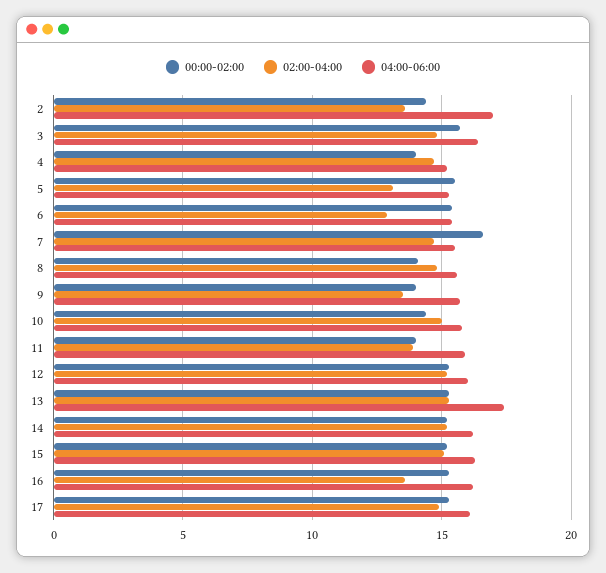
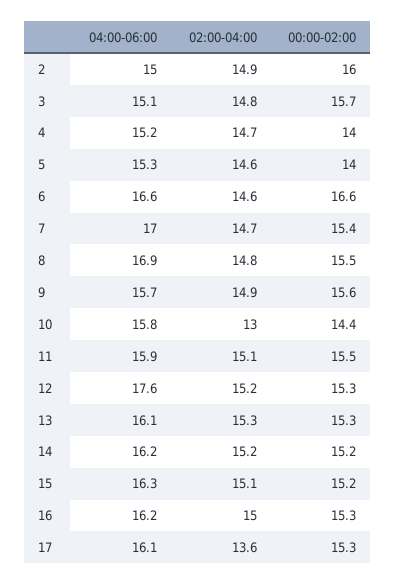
  {
    "00:00-02:00": {
-     "2": 14.5,
+     "2": 16,
      "3": 15.7,
      "4": 14,
-     "5": 15.5,
+     "5": 14,
-     "6": 15.5,
+     "6": 16.6,
-     "7": 16.5,
+     "7": 15.4,
-     "8": 14,
+     "8": 15.5,
-     "9": 14,
+     "9": 15.6,
      "10": 14.4,
-     "11": 14,
+     "11": 15.5,
      "12": 15.3,
      "13": 15.3,
      "14": 15.2,
      "15": 15.2,
      "16": 15.3,
      "17": 15.3
    },
    "02:00-04:00": {
-     "2": 13.5,
+     "2": 14.9,
      "3": 14.8,
      "4": 14.7,
-     "5": 13,
+     "5": 14.6,
-     "6": 13,
+     "6": 14.6,
      "7": 14.7,
      "8": 14.8,
-     "9": 13.5,
+     "9": 14.9,
-     "10": 15,
+     "10": 13,
-     "11": 14,
+     "11": 15.1,
      "12": 15.2,
      "13": 15.3,
      "14": 15.2,
      "15": 15.1,
-     "16": 13.5,
+     "16": 15,
-     "17": 15
+     "17": 13.6
    },
    "04:00-06:00": {
-     "2": 17,
+     "2": 15,
-     "3": 16.5,
+     "3": 15.1,
      "4": 15.2,
      "5": 15.3,
-     "6": 15.5,
+     "6": 16.6,
-     "7": 15.5,
+     "7": 17,
-     "8": 15.5,
+     "8": 16.9,
      "9": 15.7,
      "10": 15.8,
      "11": 15.9,
-     "12": 16,
+     "12": 17.6,
-     "13": 17.5,
+     "13": 16.1,
      "14": 16.2,
      "15": 16.3,
      "16": 16.2,
      "17": 16.1
    }
  }

